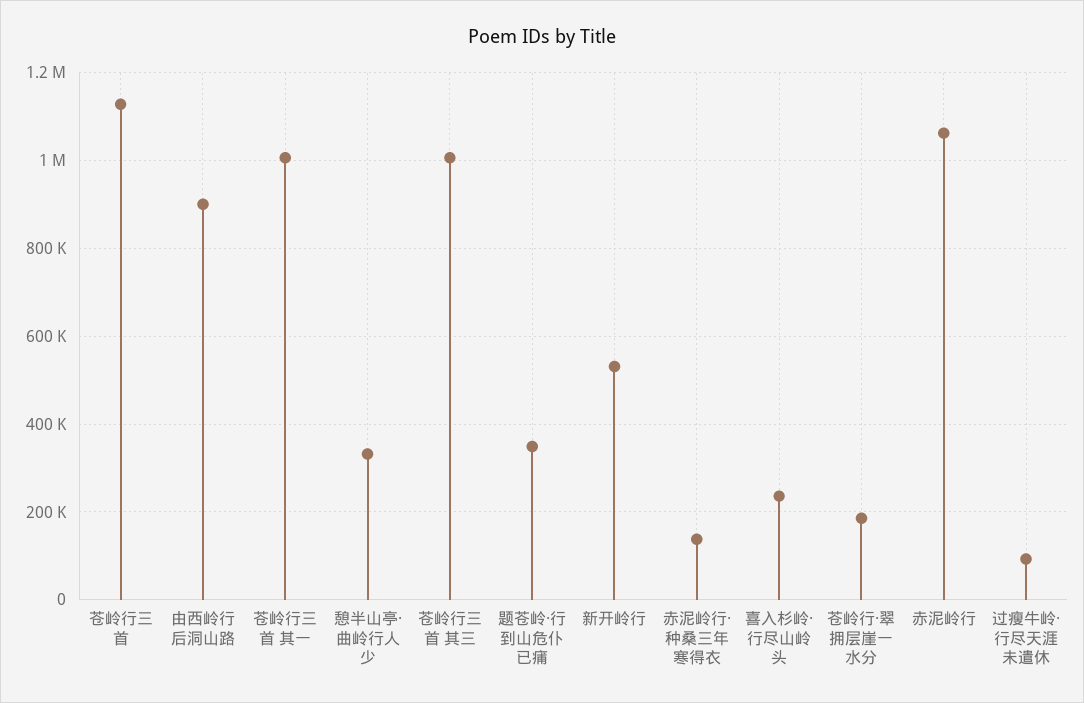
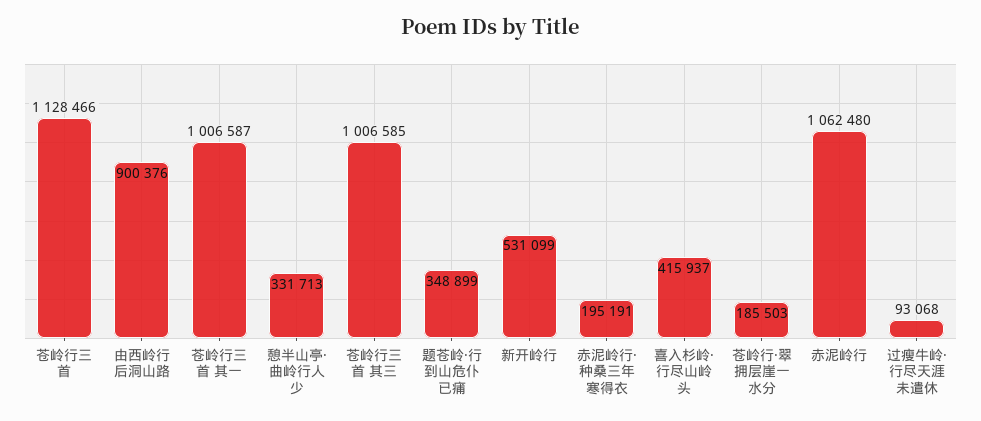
  {
    "苍岭行三首": 1128466,
    "由西岭行后洞山路": 900376,
    "苍岭行三首 其一": 1006587,
    "憩半山亭·曲岭行人少": 331713,
    "苍岭行三首 其三": 1006585,
    "题苍岭·行到山危仆已痡": 348899,
    "新开岭行": 531099,
-   "赤泥岭行·种桑三年寒得衣": 140000,
+   "赤泥岭行·种桑三年寒得衣": 195191,
-   "喜入杉岭·行尽山岭头": 240000,
+   "喜入杉岭·行尽山岭头": 415937,
    "苍岭行·翠拥层崖一水分": 185503,
    "赤泥岭行": 1062480,
    "过瘦牛岭·行尽天涯未遣休": 93068
  }

